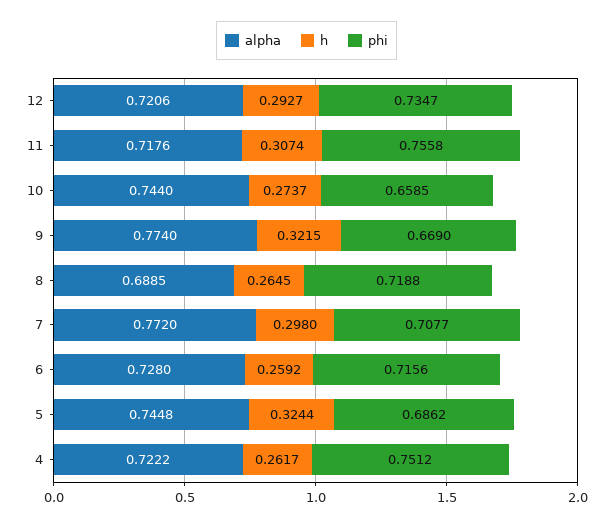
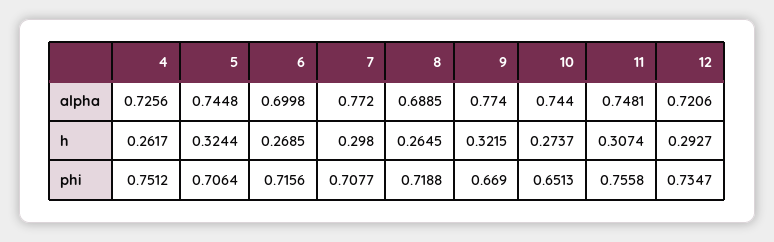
  {
    "alpha": {
      "12": 0.7206,
-     "11": 0.7176,
+     "11": 0.7481,
      "10": 0.744,
      "9": 0.774,
      "8": 0.6885,
      "7": 0.772,
-     "6": 0.728,
+     "6": 0.6998,
      "5": 0.7448,
-     "4": 0.7222
+     "4": 0.7256
    },
    "h": {
      "12": 0.2927,
      "11": 0.3074,
      "10": 0.2737,
      "9": 0.3215,
      "8": 0.2645,
      "7": 0.298,
-     "6": 0.2592,
+     "6": 0.2685,
      "5": 0.3244,
      "4": 0.2617
    },
    "phi": {
      "12": 0.7347,
      "11": 0.7558,
-     "10": 0.6585,
+     "10": 0.6513,
      "9": 0.669,
      "8": 0.7188,
      "7": 0.7077,
      "6": 0.7156,
-     "5": 0.6862,
+     "5": 0.7064,
      "4": 0.7512
    }
  }

